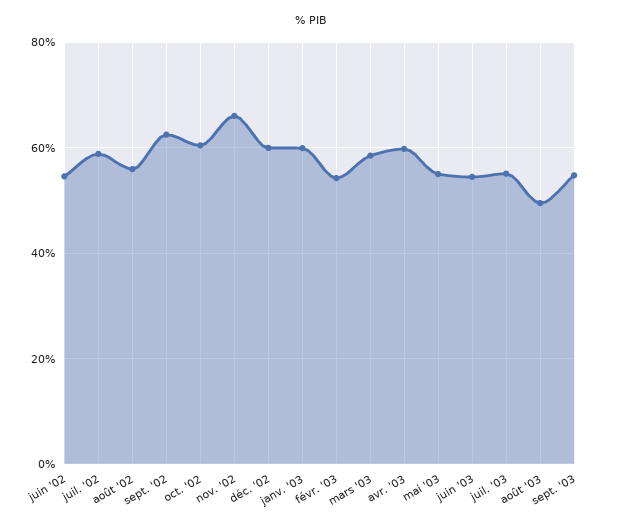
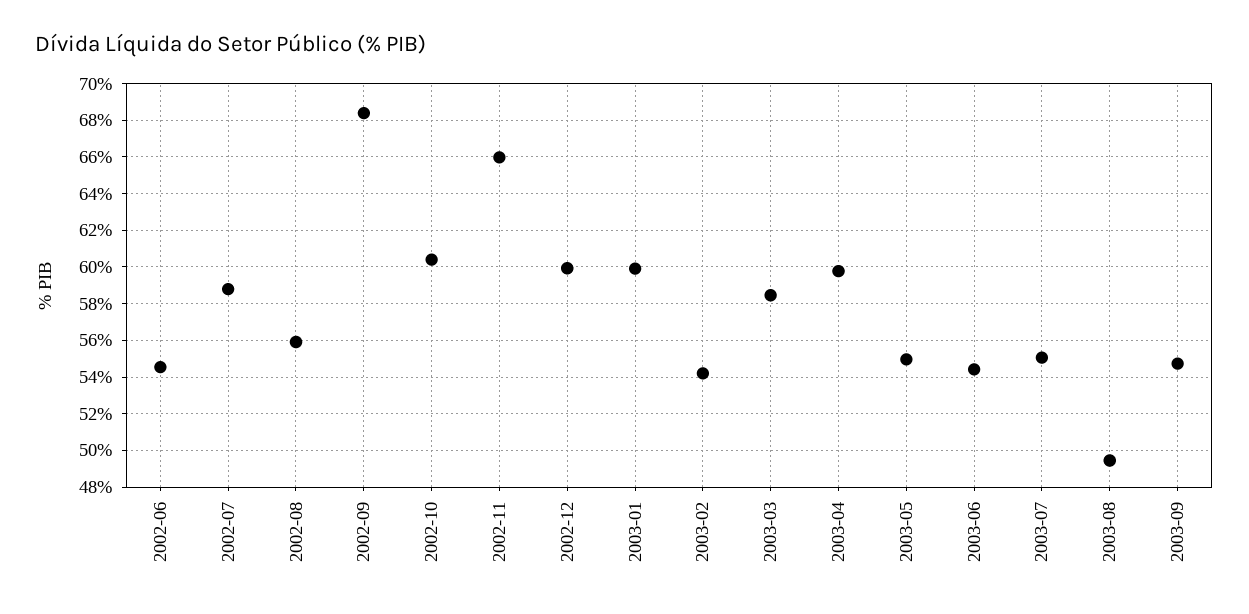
  {
    "juin '02": 54.5,
    "juil. '02": 59,
    "août '02": 56,
-   "sept. '02": 62,
+   "sept. '02": 68.5,
    "oct. '02": 60.5,
    "nov. '02": 66,
    "déc. '02": 60,
    "janv. '03": 60,
    "févr. '03": 54,
    "mars '03": 58.5,
    "avr. '03": 60,
    "mai '03": 55,
    "juin '03": 54.5,
    "juil. '03": 55,
    "août '03": 49.5,
    "sept. '03": 54.5
  }

